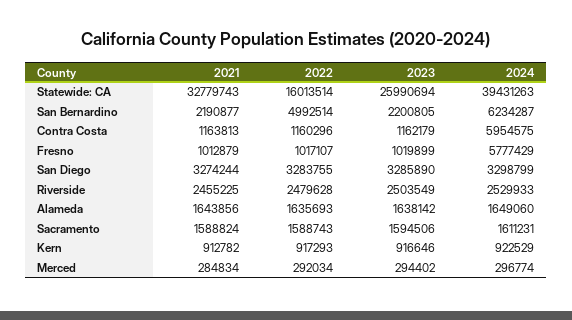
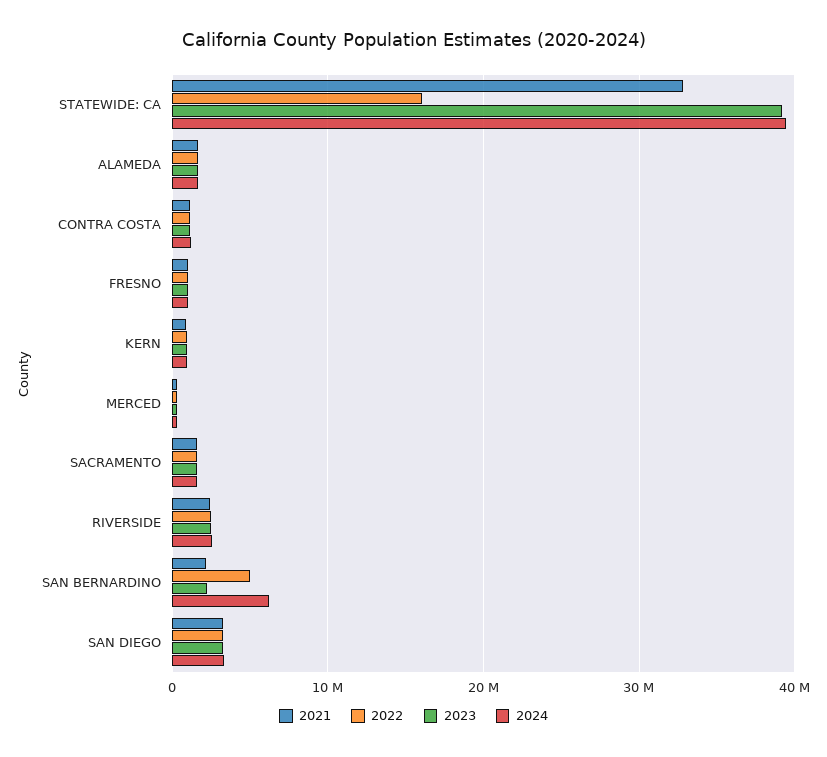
  {
    "2021": {
      "Statewide: CA": 32779743,
      "San Bernardino": 2190877,
      "Contra Costa": 1163813,
      "Fresno": 1012879,
      "San Diego": 3274244,
      "Riverside": 2455225,
      "Alameda": 1643856,
      "Sacramento": 1588824,
      "Kern": 912782,
      "Merced": 284834
    },
    "2022": {
      "Statewide: CA": 16013514,
      "San Bernardino": 4992514,
      "Contra Costa": 1160296,
      "Fresno": 1017107,
      "San Diego": 3283755,
      "Riverside": 2479628,
      "Alameda": 1635693,
      "Sacramento": 1588743,
      "Kern": 917293,
      "Merced": 292034
    },
    "2023": {
-     "Statewide: CA": 25990694,
+     "Statewide: CA": 39000000,
      "San Bernardino": 2200805,
      "Contra Costa": 1162179,
      "Fresno": 1019899,
      "San Diego": 3285890,
      "Riverside": 2503549,
      "Alameda": 1638142,
      "Sacramento": 1594506,
      "Kern": 916646,
      "Merced": 294402
    },
    "2024": {
      "Statewide: CA": 39431263,
      "San Bernardino": 6234287,
-     "Contra Costa": 5954575,
+     "Contra Costa": 1000000,
-     "Fresno": 5777429,
+     "Fresno": 1000000,
      "San Diego": 3298799,
      "Riverside": 2529933,
      "Alameda": 1649060,
      "Sacramento": 1611231,
      "Kern": 922529,
      "Merced": 296774
    }
  }

